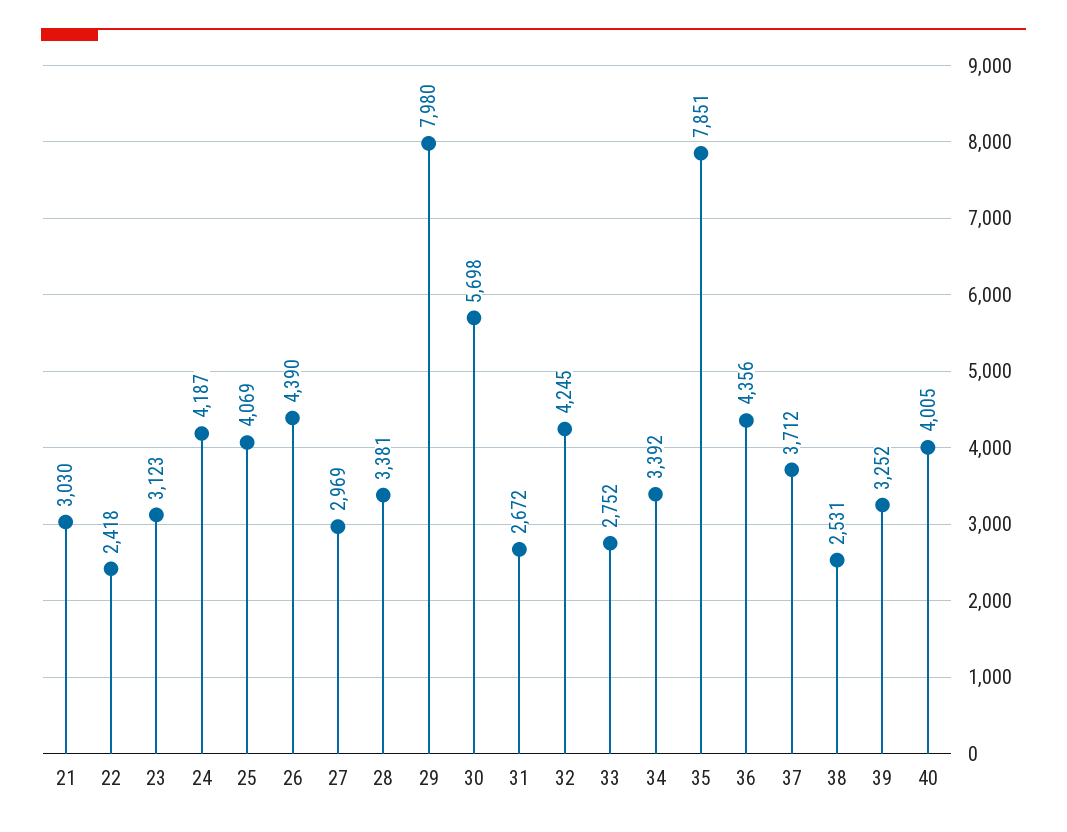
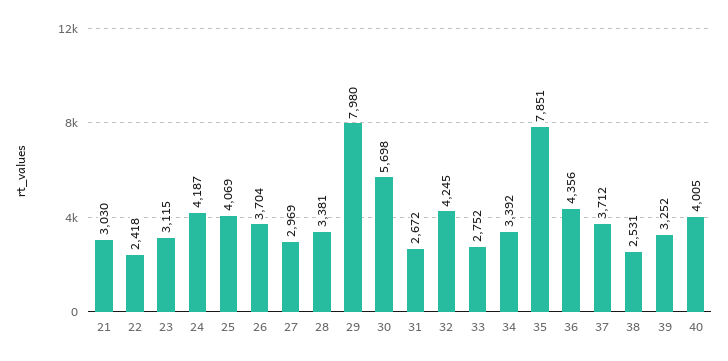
  {
    "21": 3030,
    "22": 2418,
-   "23": 3123,
+   "23": 3115,
    "24": 4187,
    "25": 4069,
-   "26": 4390,
+   "26": 3704,
    "27": 2969,
    "28": 3381,
    "29": 7980,
    "30": 5698,
    "31": 2672,
    "32": 4245,
    "33": 2752,
    "34": 3392,
    "35": 7851,
    "36": 4356,
    "37": 3712,
    "38": 2531,
    "39": 3252,
    "40": 4005
  }

